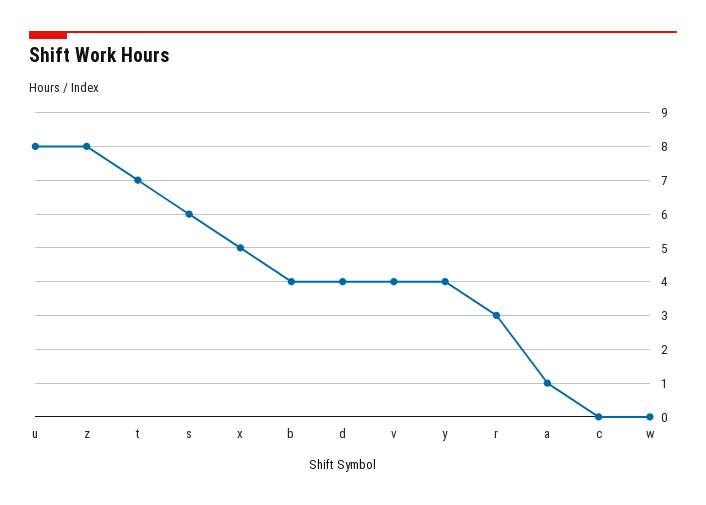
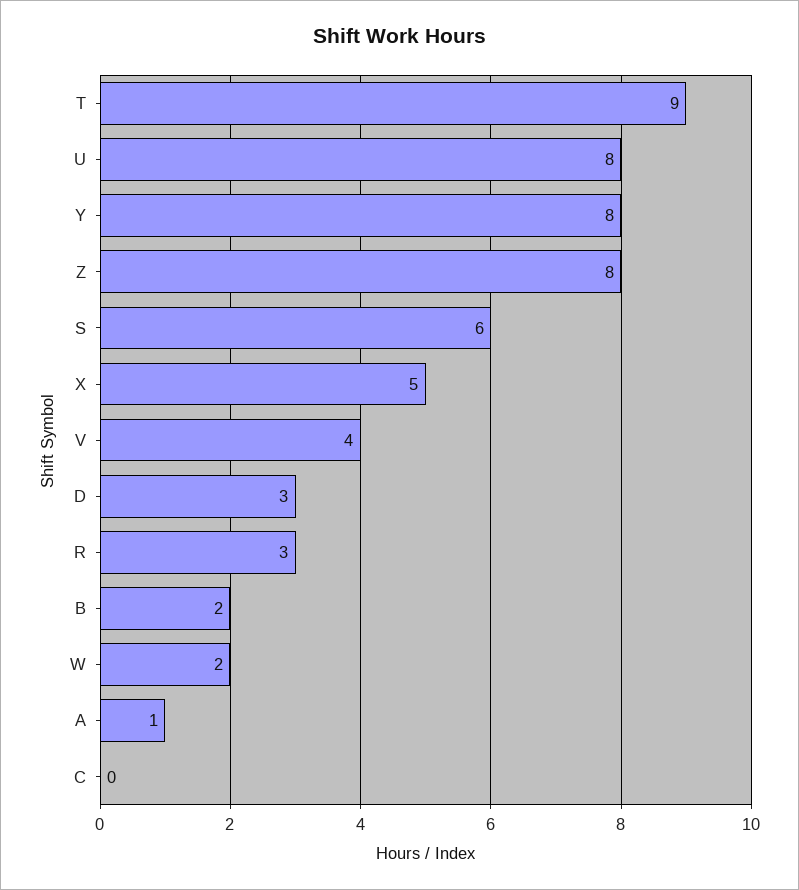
  {
    "u": 8,
    "z": 8,
-   "t": 7,
+   "t": 9,
    "s": 6,
    "x": 5,
-   "b": 4,
+   "b": 2,
-   "d": 4,
+   "d": 3,
    "v": 4,
-   "y": 4,
+   "y": 8,
    "r": 3,
    "a": 1,
    "c": 0,
-   "w": 0
+   "w": 2
  }

